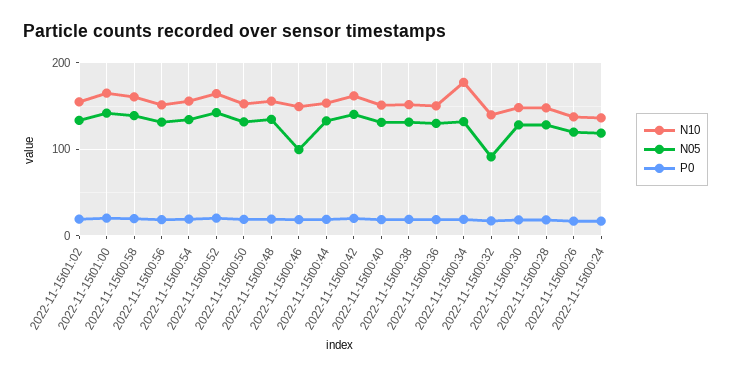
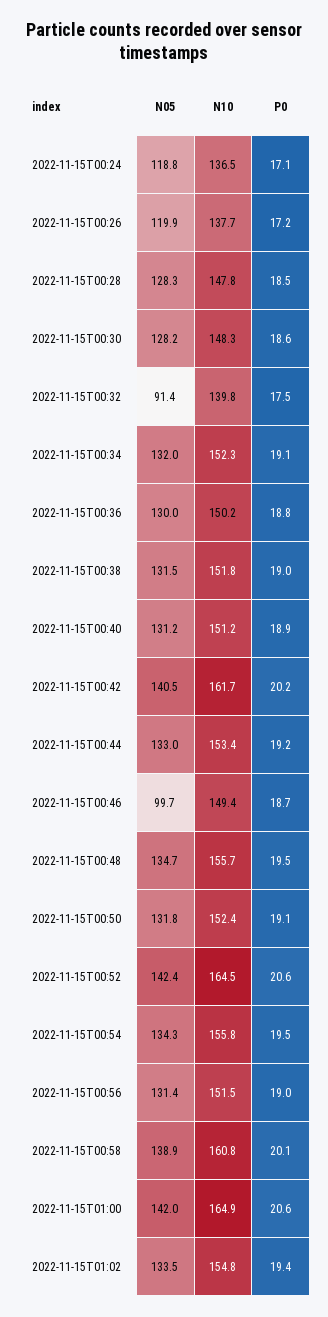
  {
    "N10": {
      "2022-11-15t01:02": 154.8,
      "2022-11-15t01:00": 164.9,
      "2022-11-15t00:58": 160.8,
      "2022-11-15t00:56": 151.5,
      "2022-11-15t00:54": 155.8,
      "2022-11-15t00:52": 164.5,
      "2022-11-15t00:50": 152.4,
      "2022-11-15t00:48": 155.7,
      "2022-11-15t00:46": 149.4,
      "2022-11-15t00:44": 153.4,
      "2022-11-15t00:42": 161.7,
      "2022-11-15t00:40": 151.2,
      "2022-11-15t00:38": 151.8,
      "2022-11-15t00:36": 150.2,
-     "2022-11-15t00:34": 180,
+     "2022-11-15t00:34": 152.3,
      "2022-11-15t00:32": 139.8,
      "2022-11-15t00:30": 148.3,
      "2022-11-15t00:28": 147.8,
      "2022-11-15t00:26": 137.7,
      "2022-11-15t00:24": 136.5
    },
    "N05": {
      "2022-11-15t01:02": 133.5,
      "2022-11-15t01:00": 142,
      "2022-11-15t00:58": 138.9,
      "2022-11-15t00:56": 131.4,
      "2022-11-15t00:54": 134.3,
      "2022-11-15t00:52": 142.4,
      "2022-11-15t00:50": 131.8,
      "2022-11-15t00:48": 134.7,
      "2022-11-15t00:46": 99.7,
      "2022-11-15t00:44": 133,
      "2022-11-15t00:42": 140.5,
      "2022-11-15t00:40": 131.2,
      "2022-11-15t00:38": 131.5,
      "2022-11-15t00:36": 130,
      "2022-11-15t00:34": 132,
      "2022-11-15t00:32": 91.4,
      "2022-11-15t00:30": 128.2,
      "2022-11-15t00:28": 128.3,
      "2022-11-15t00:26": 119.9,
      "2022-11-15t00:24": 118.8
    },
    "P0": {
      "2022-11-15t01:02": 19.4,
      "2022-11-15t01:00": 20.6,
      "2022-11-15t00:58": 20.1,
      "2022-11-15t00:56": 19,
      "2022-11-15t00:54": 19.5,
      "2022-11-15t00:52": 20.6,
      "2022-11-15t00:50": 19.1,
      "2022-11-15t00:48": 19.5,
      "2022-11-15t00:46": 18.7,
      "2022-11-15t00:44": 19.2,
      "2022-11-15t00:42": 20.2,
      "2022-11-15t00:40": 18.9,
      "2022-11-15t00:38": 19,
      "2022-11-15t00:36": 18.8,
      "2022-11-15t00:34": 19.1,
      "2022-11-15t00:32": 17.5,
      "2022-11-15t00:30": 18.6,
      "2022-11-15t00:28": 18.5,
      "2022-11-15t00:26": 17.2,
      "2022-11-15t00:24": 17.1
    }
  }

